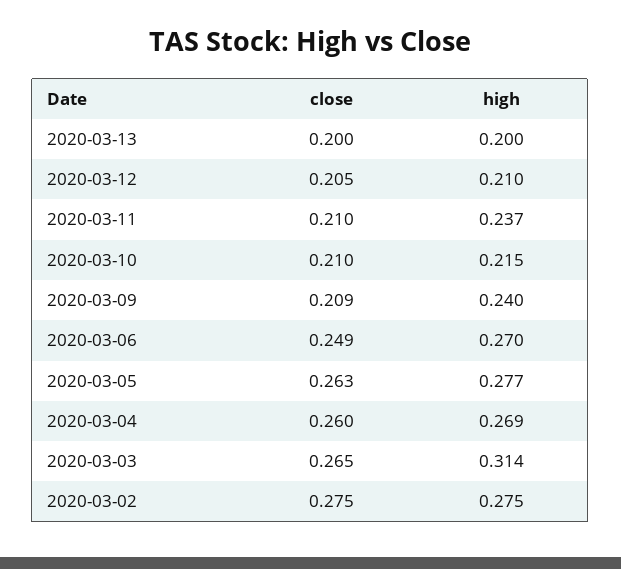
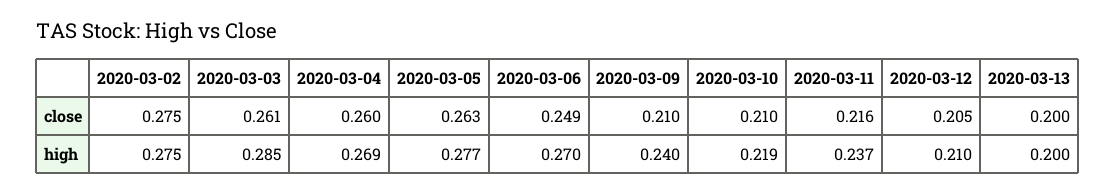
  {
    "close": {
      "2020-03-13": 0.2,
      "2020-03-12": 0.205,
-     "2020-03-11": 0.21,
+     "2020-03-11": 0.216,
      "2020-03-10": 0.21,
-     "2020-03-09": 0.209,
+     "2020-03-09": 0.21,
      "2020-03-06": 0.249,
      "2020-03-05": 0.263,
      "2020-03-04": 0.26,
-     "2020-03-03": 0.265,
+     "2020-03-03": 0.261,
      "2020-03-02": 0.275
    },
    "high": {
      "2020-03-13": 0.2,
      "2020-03-12": 0.21,
      "2020-03-11": 0.237,
-     "2020-03-10": 0.215,
+     "2020-03-10": 0.219,
      "2020-03-09": 0.24,
      "2020-03-06": 0.27,
      "2020-03-05": 0.277,
      "2020-03-04": 0.269,
-     "2020-03-03": 0.314,
+     "2020-03-03": 0.285,
      "2020-03-02": 0.275
    }
  }

